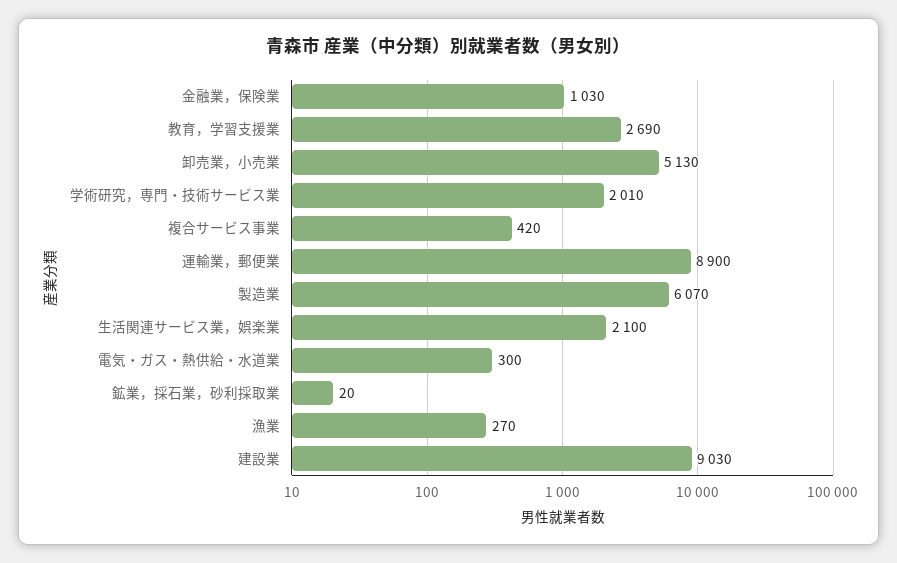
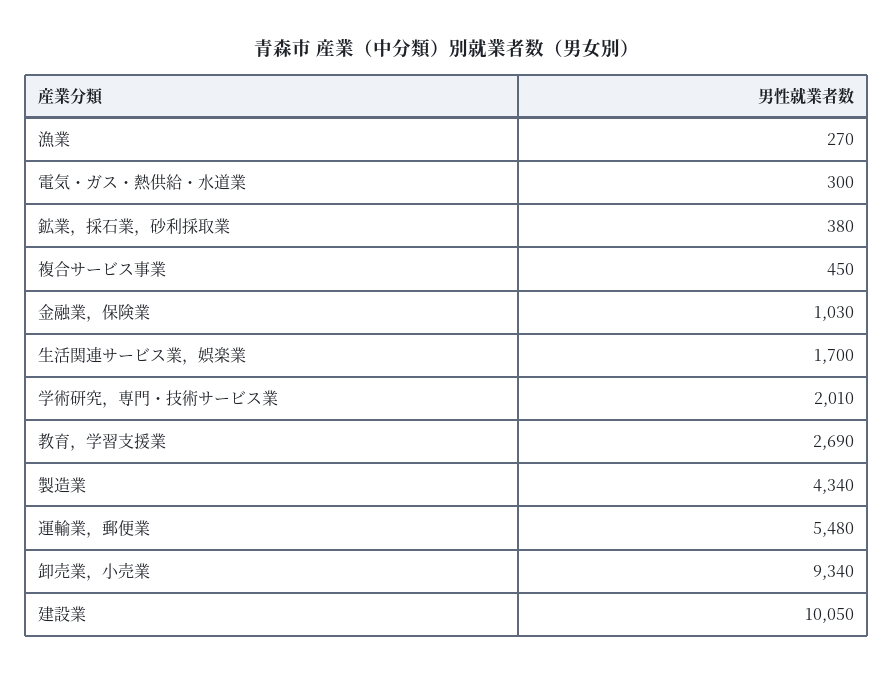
  {
    "金融業，保険業": 1030,
    "教育，学習支援業": 2690,
-   "卸売業，小売業": 5130,
+   "卸売業，小売業": 9340,
    "学術研究，専門・技術サービス業": 2010,
-   "複合サービス事業": 420,
+   "複合サービス事業": 450,
-   "運輸業，郵便業": 8900,
+   "運輸業，郵便業": 5480,
-   "製造業": 6070,
+   "製造業": 4340,
-   "生活関連サービス業，娯楽業": 2100,
+   "生活関連サービス業，娯楽業": 1700,
    "電気・ガス・熱供給・水道業": 300,
-   "鉱業，採石業，砂利採取業": 20,
+   "鉱業，採石業，砂利採取業": 380,
    "漁業": 270,
-   "建設業": 9030
+   "建設業": 10050
  }

